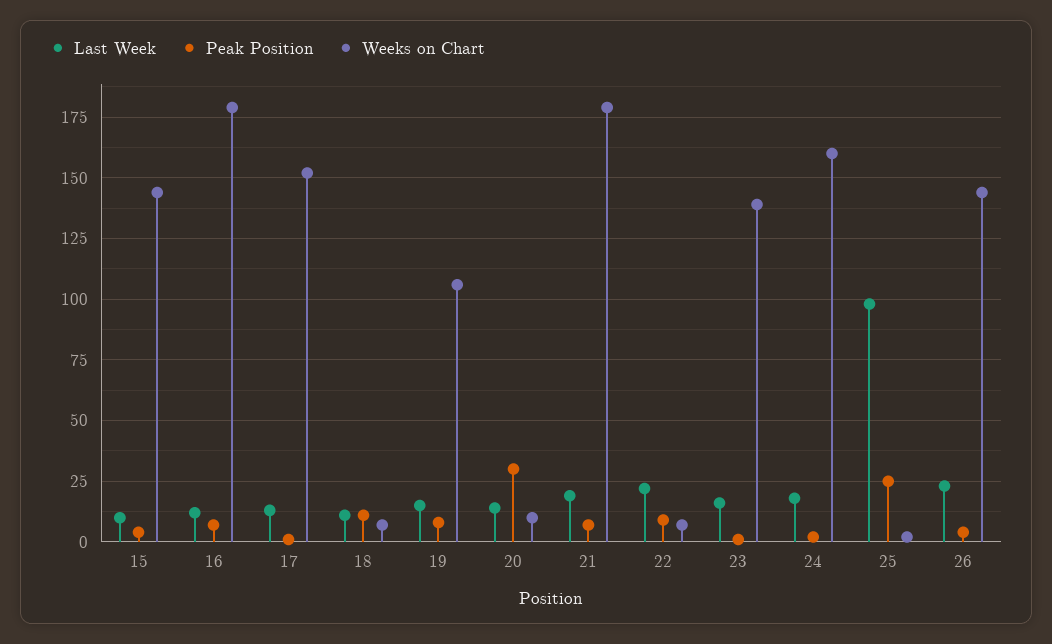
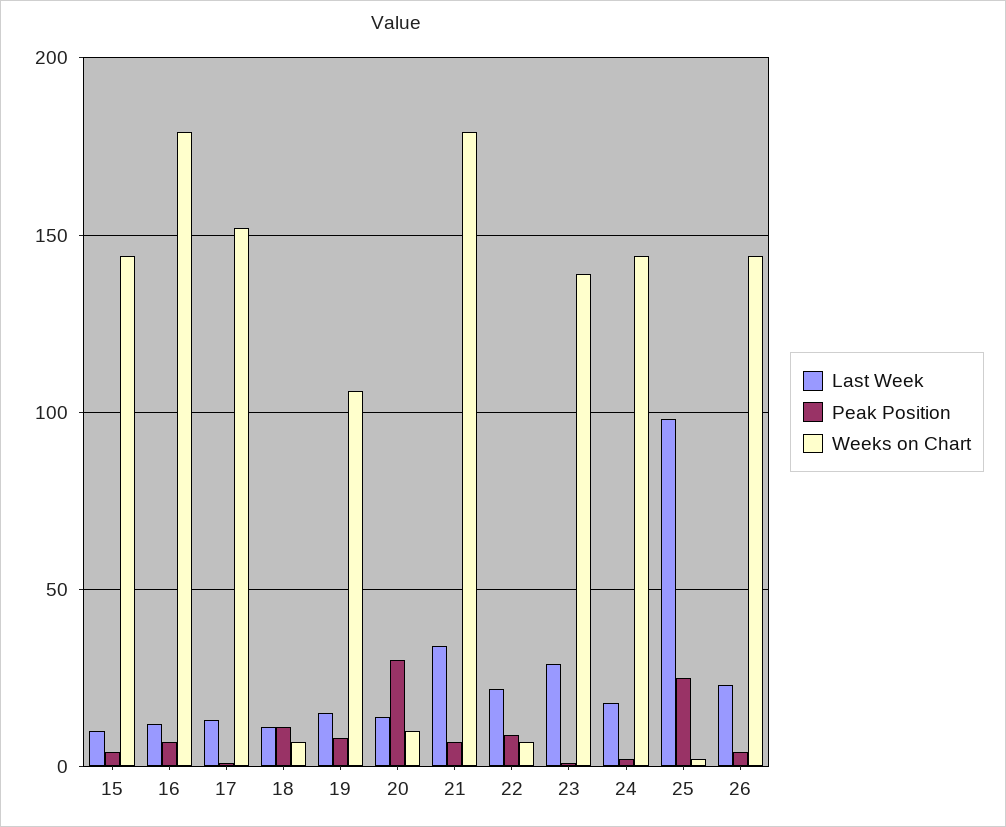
  {
    "Last Week": {
      "15": 10,
      "16": 10,
      "17": 15,
      "18": 10,
      "19": 15,
      "20": 15,
-     "21": 20,
+     "21": 35,
      "22": 20,
-     "23": 15,
+     "23": 30,
      "24": 20,
      "25": 100,
      "26": 25
    },
    "Peak Position": {
      "15": 5,
      "16": 5,
      "17": 0,
      "18": 10,
      "19": 10,
      "20": 30,
      "21": 5,
      "22": 10,
      "23": 0,
      "24": 0,
      "25": 25,
      "26": 5
    },
    "Weeks on Chart": {
      "15": 145,
      "16": 180,
      "17": 150,
      "18": 5,
      "19": 105,
      "20": 10,
      "21": 180,
      "22": 5,
      "23": 140,
-     "24": 160,
+     "24": 145,
      "25": 0,
      "26": 145
    }
  }

